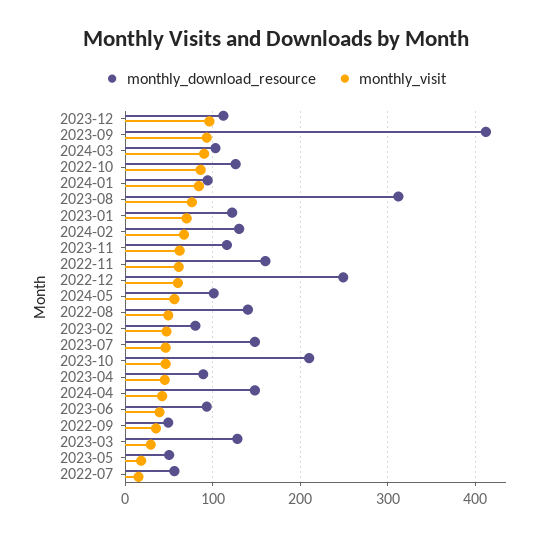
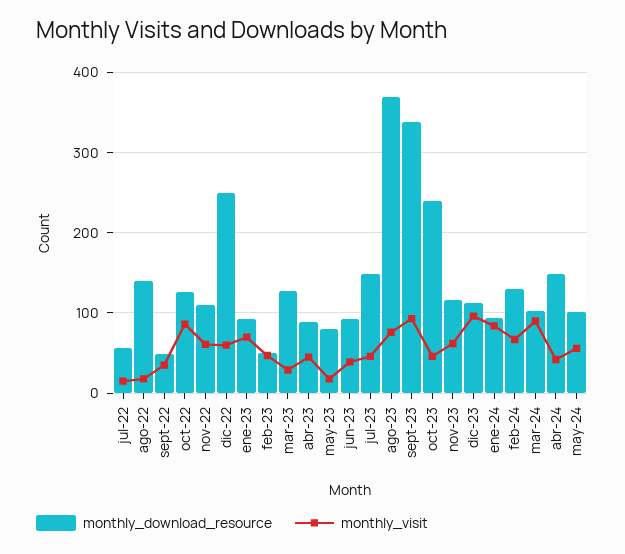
  {
    "monthly_download_resource": {
      "2023-12": 110,
-     "2023-09": 410,
+     "2023-09": 340,
      "2024-03": 100,
      "2022-10": 130,
      "2024-01": 90,
-     "2023-08": 310,
+     "2023-08": 370,
-     "2023-01": 120,
+     "2023-01": 90,
      "2024-02": 130,
      "2023-11": 120,
-     "2022-11": 160,
+     "2022-11": 110,
      "2022-12": 250,
      "2024-05": 100,
      "2022-08": 140,
-     "2023-02": 80,
+     "2023-02": 50,
      "2023-07": 150,
-     "2023-10": 210,
+     "2023-10": 240,
      "2023-04": 90,
      "2024-04": 150,
      "2023-06": 90,
      "2022-09": 50,
      "2023-03": 130,
-     "2023-05": 50,
+     "2023-05": 80,
      "2022-07": 60
    },
    "monthly_visit": {
      "2023-12": 100,
      "2023-09": 90,
      "2024-03": 90,
      "2022-10": 90,
      "2024-01": 80,
      "2023-08": 80,
      "2023-01": 70,
      "2024-02": 70,
      "2023-11": 60,
      "2022-11": 60,
      "2022-12": 60,
      "2024-05": 60,
-     "2022-08": 50,
+     "2022-08": 20,
      "2023-02": 50,
      "2023-07": 50,
      "2023-10": 50,
      "2023-04": 50,
      "2024-04": 40,
      "2023-06": 40,
      "2022-09": 40,
      "2023-03": 30,
      "2023-05": 20,
      "2022-07": 20
    }
  }

